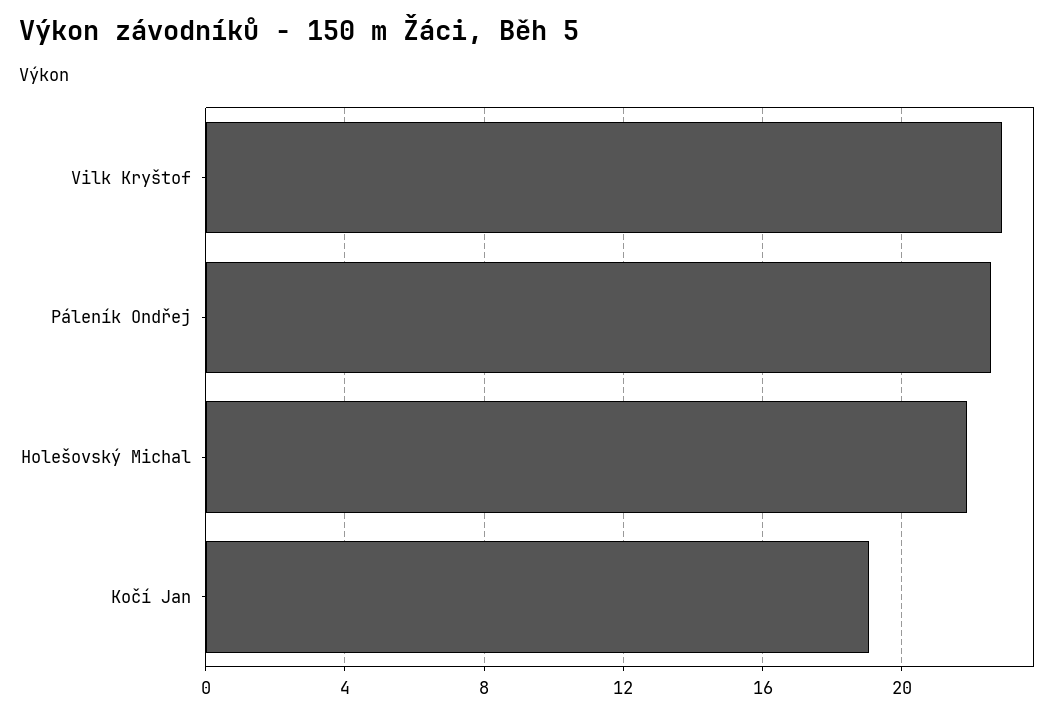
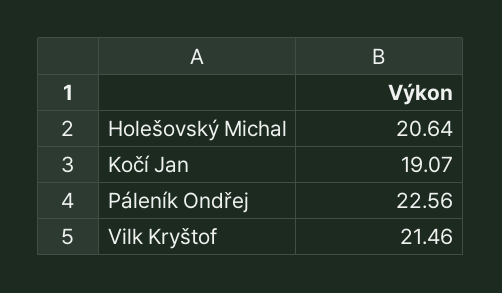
  {
-   "Vilk Kryštof": 23,
+   "Vilk Kryštof": 21.46,
    "Páleník Ondřej": 22.56,
-   "Holešovský Michal": 22,
+   "Holešovský Michal": 20.64,
    "Kočí Jan": 19.07
  }

